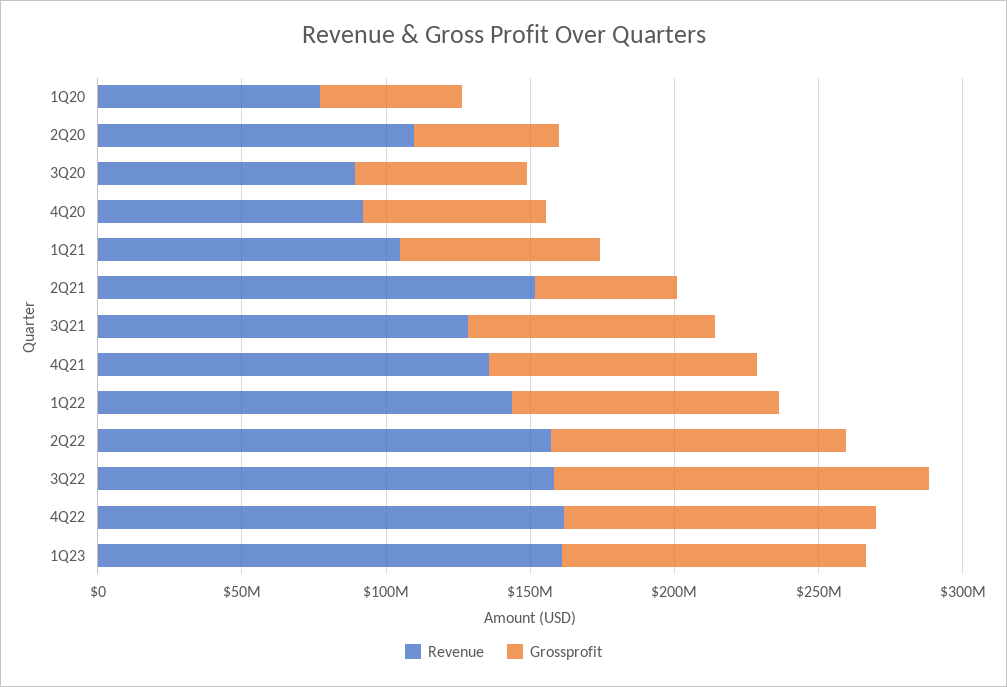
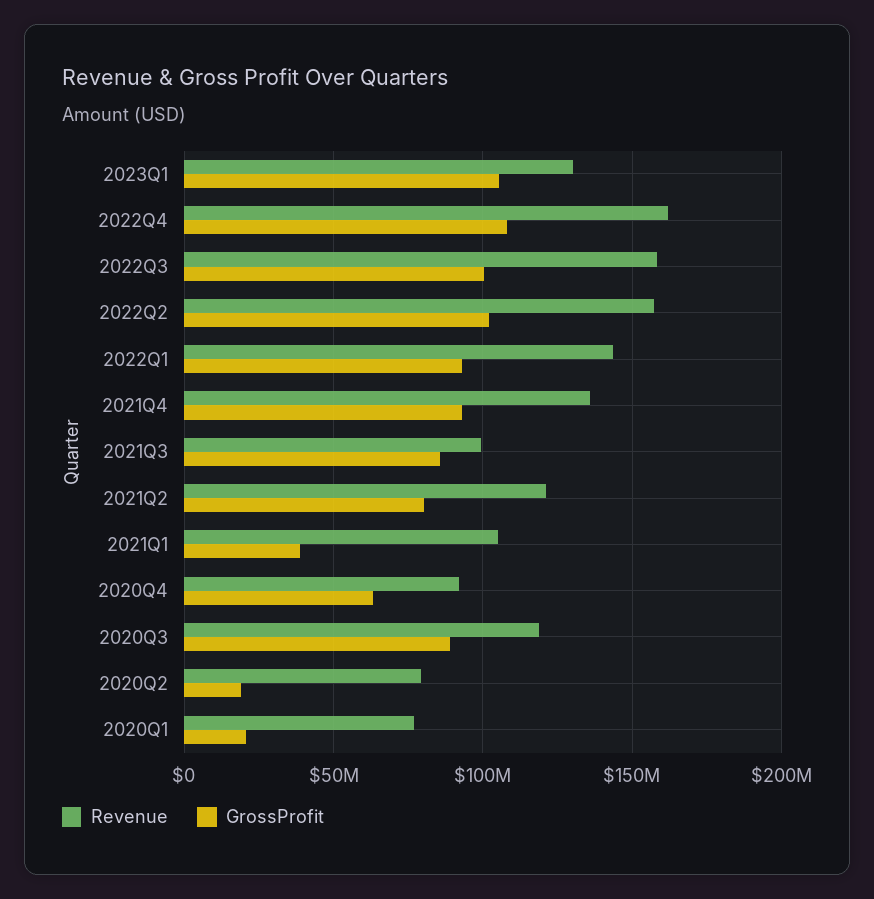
  {
    "Revenue": {
      "1Q20": 75000000,
-     "2Q20": 110000000,
+     "2Q20": 80000000,
-     "3Q20": 90000000,
+     "3Q20": 120000000,
      "4Q20": 90000000,
      "1Q21": 105000000,
-     "2Q21": 150000000,
+     "2Q21": 120000000,
-     "3Q21": 130000000,
+     "3Q21": 100000000,
      "4Q21": 135000000,
      "1Q22": 145000000,
      "2Q22": 155000000,
      "3Q22": 160000000,
      "4Q22": 160000000,
-     "1Q23": 160000000
+     "1Q23": 130000000
    },
    "Grossprofit": {
-     "1Q20": 50000000,
+     "1Q20": 20000000,
-     "2Q20": 50000000,
+     "2Q20": 20000000,
-     "3Q20": 60000000,
+     "3Q20": 90000000,
      "4Q20": 65000000,
-     "1Q21": 70000000,
+     "1Q21": 40000000,
-     "2Q21": 50000000,
+     "2Q21": 80000000,
      "3Q21": 85000000,
      "4Q21": 95000000,
      "1Q22": 95000000,
      "2Q22": 100000000,
-     "3Q22": 130000000,
+     "3Q22": 100000000,
      "4Q22": 110000000,
      "1Q23": 105000000
    }
  }

